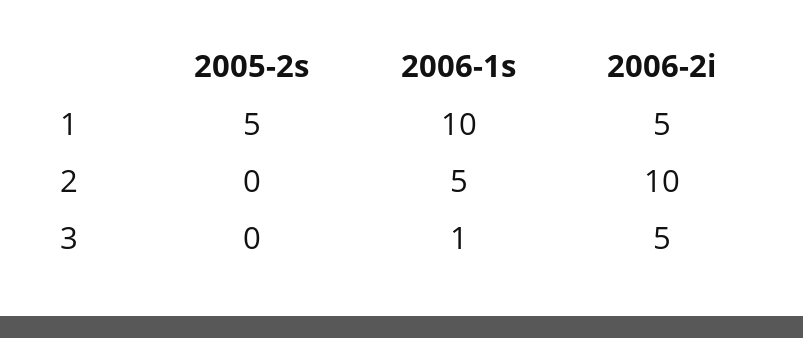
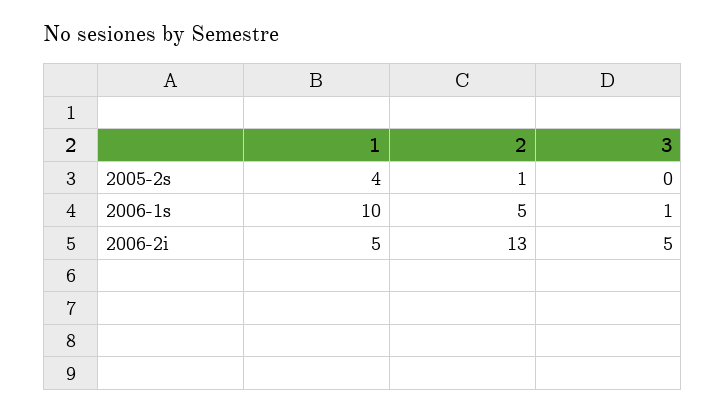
  {
    "2005-2s": {
-     "1": 5,
+     "1": 4,
-     "2": 0,
+     "2": 1,
      "3": 0
    },
    "2006-1s": {
      "1": 10,
      "2": 5,
      "3": 1
    },
    "2006-2i": {
      "1": 5,
-     "2": 10,
+     "2": 13,
      "3": 5
    }
  }

